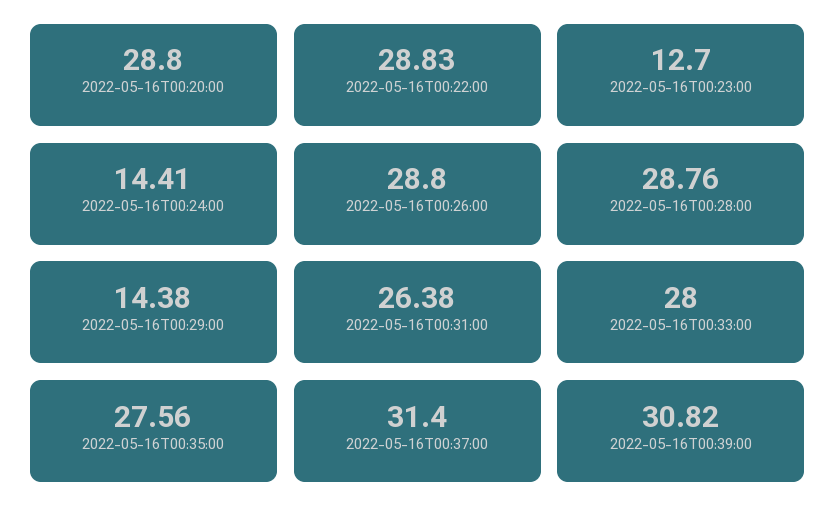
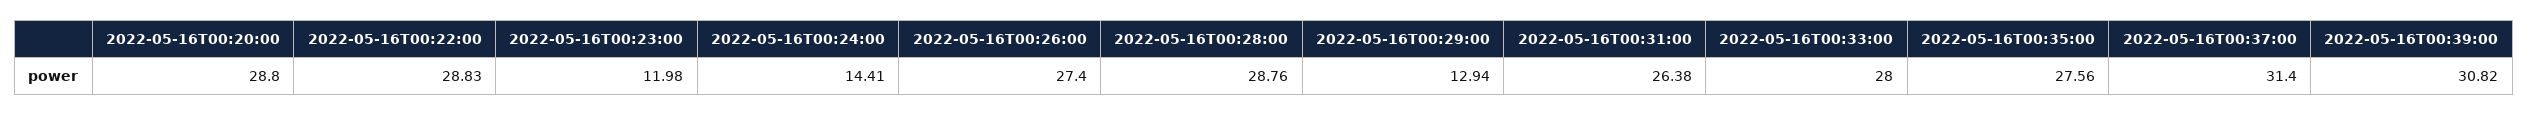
  {
    "2022-05-16T00:20:00": 28.8,
    "2022-05-16T00:22:00": 28.83,
-   "2022-05-16T00:23:00": 12.7,
+   "2022-05-16T00:23:00": 11.98,
    "2022-05-16T00:24:00": 14.41,
-   "2022-05-16T00:26:00": 28.8,
+   "2022-05-16T00:26:00": 27.4,
    "2022-05-16T00:28:00": 28.76,
-   "2022-05-16T00:29:00": 14.38,
+   "2022-05-16T00:29:00": 12.94,
    "2022-05-16T00:31:00": 26.38,
    "2022-05-16T00:33:00": 28,
    "2022-05-16T00:35:00": 27.56,
    "2022-05-16T00:37:00": 31.4,
    "2022-05-16T00:39:00": 30.82
  }

